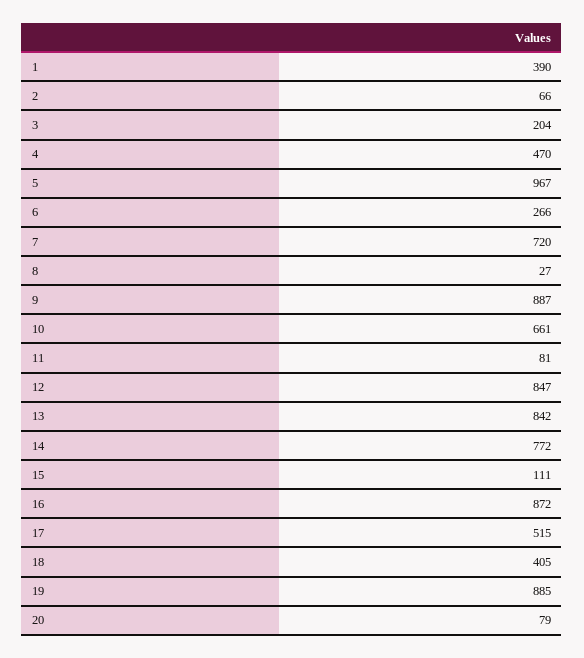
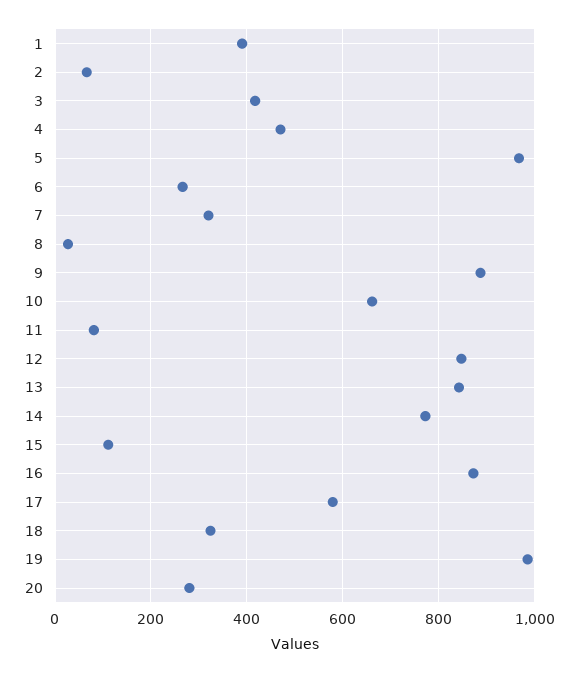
  {
    "1": 390,
    "2": 66,
-   "3": 204,
+   "3": 420,
    "4": 470,
    "5": 967,
    "6": 266,
-   "7": 720,
+   "7": 320,
    "8": 27,
    "9": 887,
    "10": 661,
    "11": 81,
    "12": 847,
    "13": 842,
    "14": 772,
    "15": 111,
    "16": 872,
-   "17": 515,
+   "17": 580,
-   "18": 405,
+   "18": 320,
-   "19": 885,
+   "19": 980,
-   "20": 79
+   "20": 280
  }

